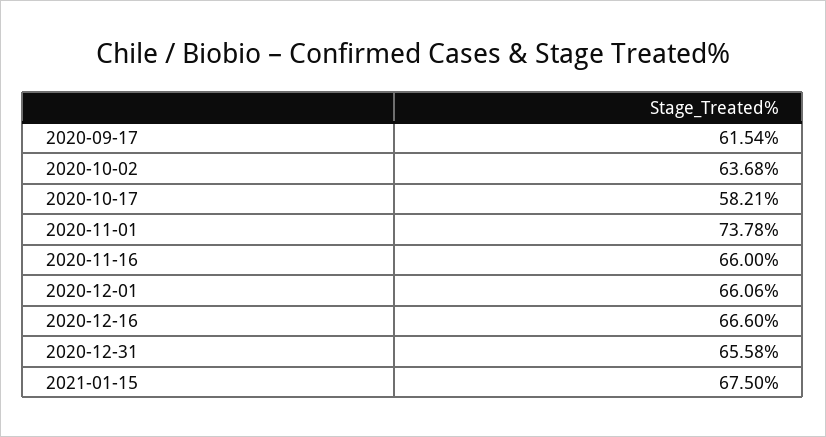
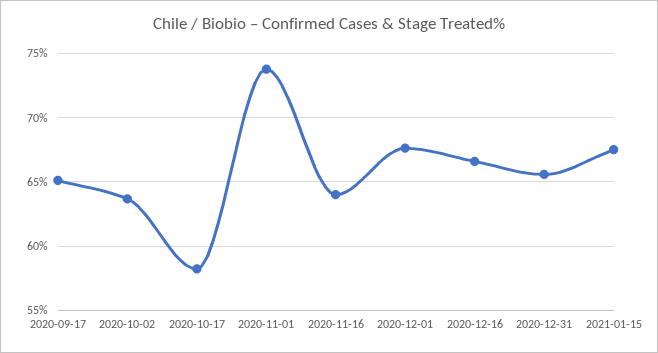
  {
-   "2020-09-17": 61.54,
+   "2020-09-17": 65,
    "2020-10-02": 63.68,
    "2020-10-17": 58.21,
    "2020-11-01": 73.78,
-   "2020-11-16": 66,
+   "2020-11-16": 64,
-   "2020-12-01": 66.06,
+   "2020-12-01": 67.5,
    "2020-12-16": 66.6,
    "2020-12-31": 65.58,
    "2021-01-15": 67.5
  }

